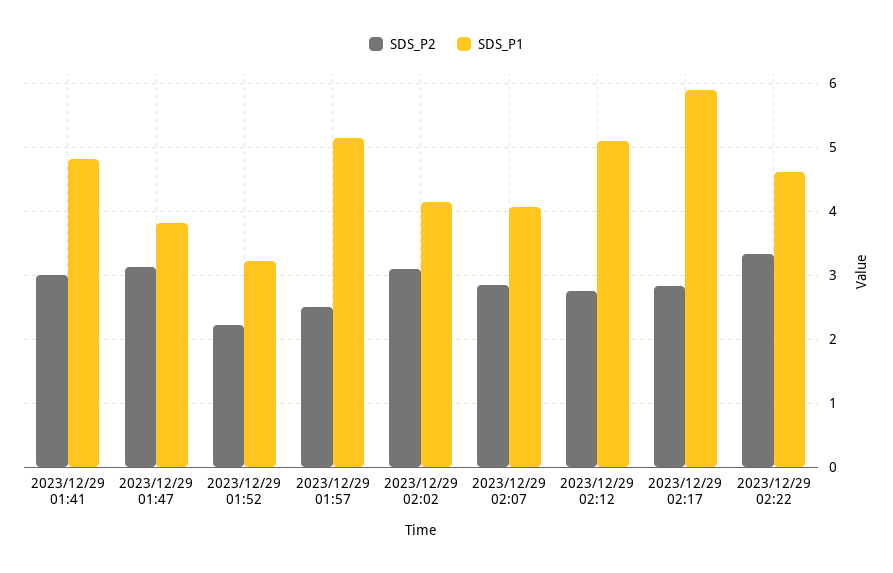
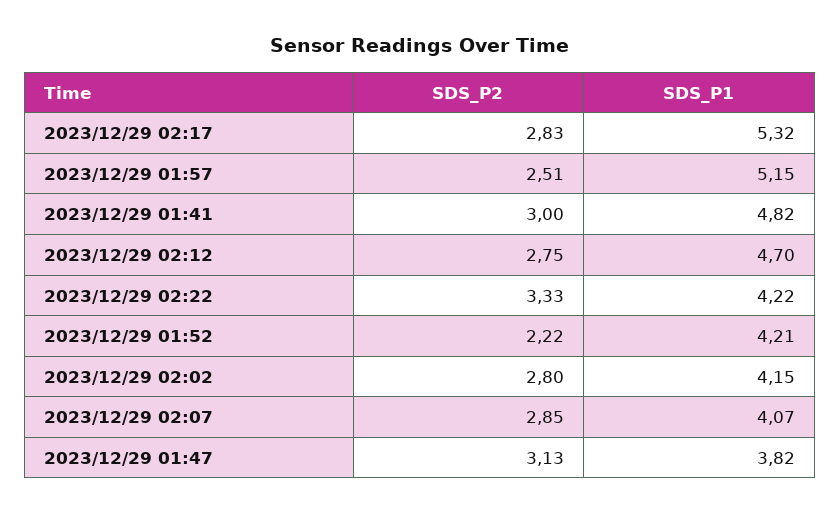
  {
    "SDS_P2": {
      "2023/12/29 01:41": 3,
      "2023/12/29 01:47": 3.13,
      "2023/12/29 01:52": 2.22,
      "2023/12/29 01:57": 2.51,
-     "2023/12/29 02:02": 3.1,
+     "2023/12/29 02:02": 2.8,
      "2023/12/29 02:07": 2.85,
      "2023/12/29 02:12": 2.75,
      "2023/12/29 02:17": 2.83,
      "2023/12/29 02:22": 3.33
    },
    "SDS_P1": {
      "2023/12/29 01:41": 4.82,
      "2023/12/29 01:47": 3.82,
-     "2023/12/29 01:52": 3.2,
+     "2023/12/29 01:52": 4.21,
      "2023/12/29 01:57": 5.15,
      "2023/12/29 02:02": 4.15,
      "2023/12/29 02:07": 4.07,
-     "2023/12/29 02:12": 5.1,
+     "2023/12/29 02:12": 4.7,
-     "2023/12/29 02:17": 5.9,
+     "2023/12/29 02:17": 5.32,
-     "2023/12/29 02:22": 4.6
+     "2023/12/29 02:22": 4.22
    }
  }

